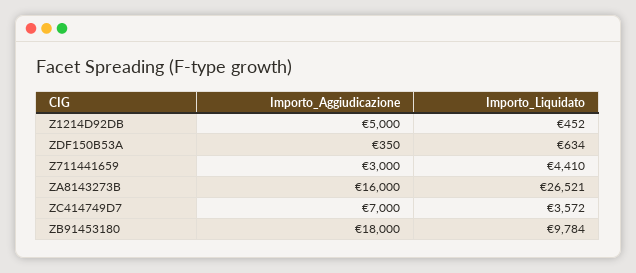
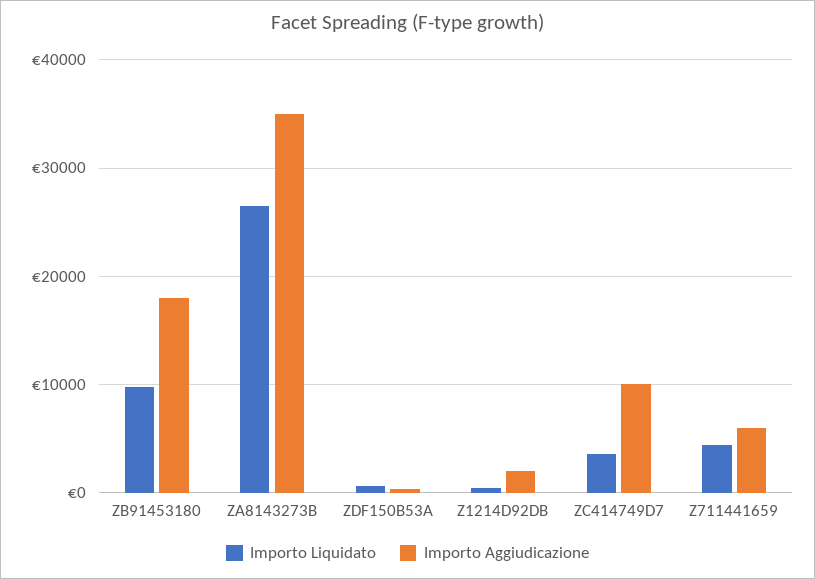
  {
    "Importo_Aggiudicazione": {
-     "Z1214D92DB": 5000,
+     "Z1214D92DB": 2000,
      "ZDF150B53A": 350,
-     "Z711441659": 3000,
+     "Z711441659": 6000,
-     "ZA8143273B": 16000,
+     "ZA8143273B": 35000,
-     "ZC414749D7": 7000,
+     "ZC414749D7": 10000,
      "ZB91453180": 18000
    },
    "Importo_Liquidato": {
      "Z1214D92DB": 452,
      "ZDF150B53A": 634,
      "Z711441659": 4410,
      "ZA8143273B": 26521,
      "ZC414749D7": 3572,
      "ZB91453180": 9784
    }
  }

